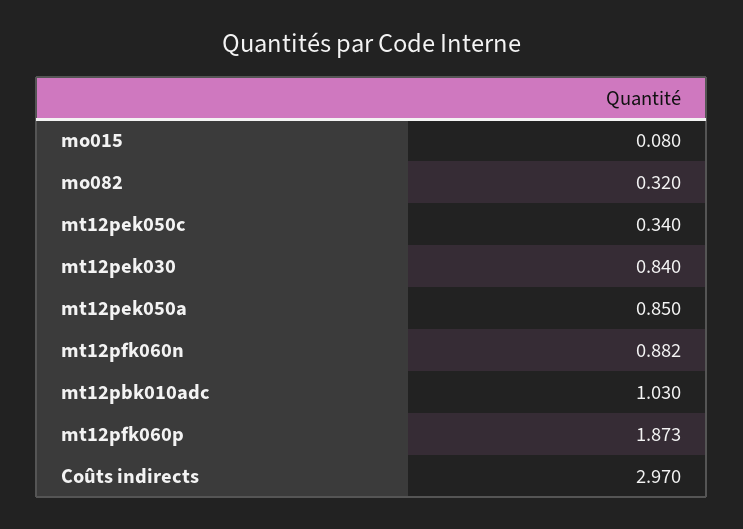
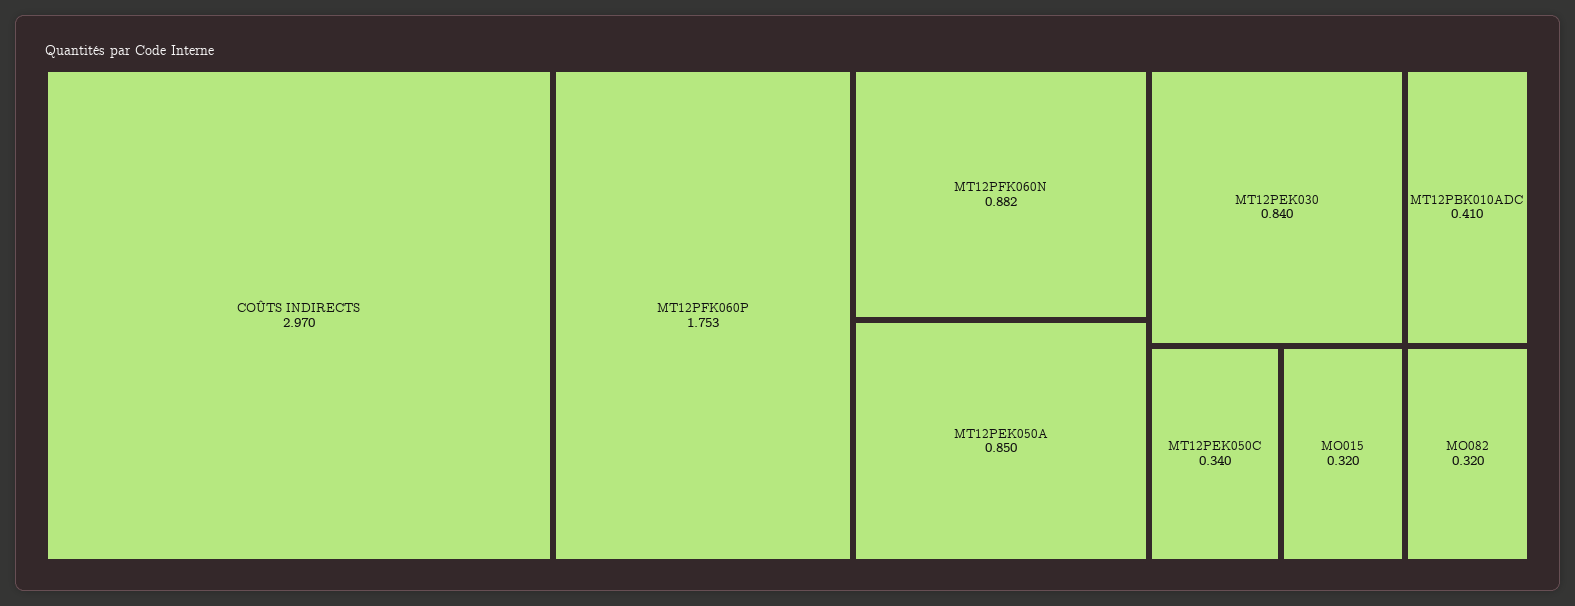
  {
-   "mo015": 0.08,
+   "mo015": 0.32,
    "mo082": 0.32,
    "mt12pek050c": 0.34,
    "mt12pek030": 0.84,
    "mt12pek050a": 0.85,
    "mt12pfk060n": 0.882,
-   "mt12pbk010adc": 1.03,
+   "mt12pbk010adc": 0.41,
-   "mt12pfk060p": 1.873,
+   "mt12pfk060p": 1.753,
    "Coûts indirects": 2.97
  }

